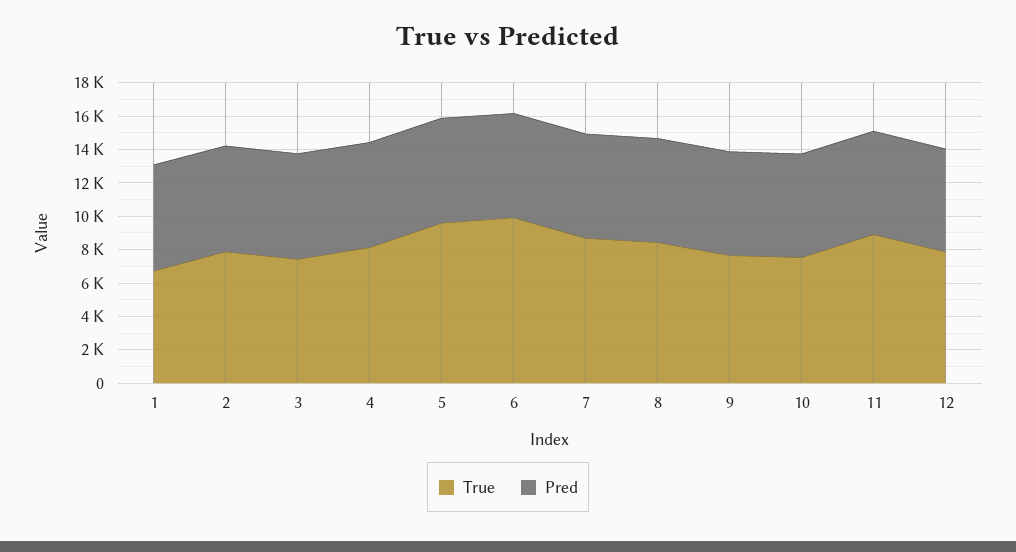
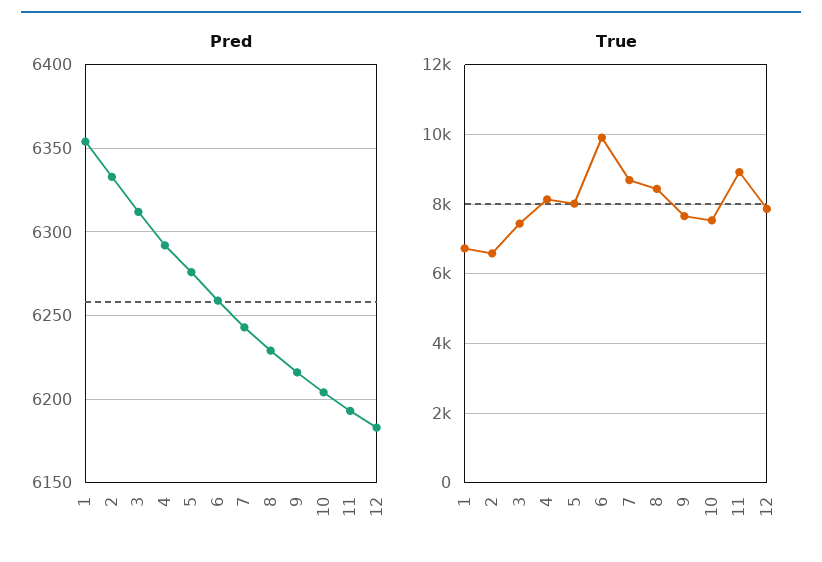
  {
    "True": {
      "1": 6800,
-     "2": 8000,
+     "2": 6600,
      "3": 7400,
      "4": 8200,
-     "5": 9500,
+     "5": 8000,
      "6": 10000,
      "7": 8600,
      "8": 8400,
      "9": 7600,
      "10": 7600,
      "11": 9000,
      "12": 7800
    },
    "Pred": {
      "1": 6355,
      "2": 6335,
      "3": 6310,
      "4": 6290,
      "5": 6275,
      "6": 6260,
      "7": 6245,
      "8": 6230,
      "9": 6215,
      "10": 6205,
      "11": 6195,
      "12": 6185
    }
  }

